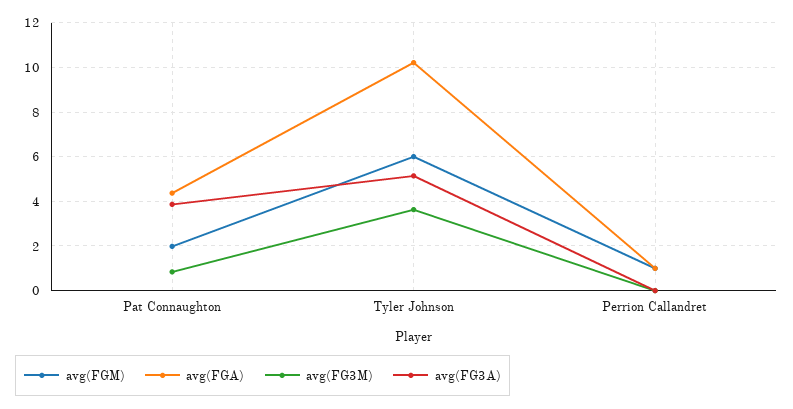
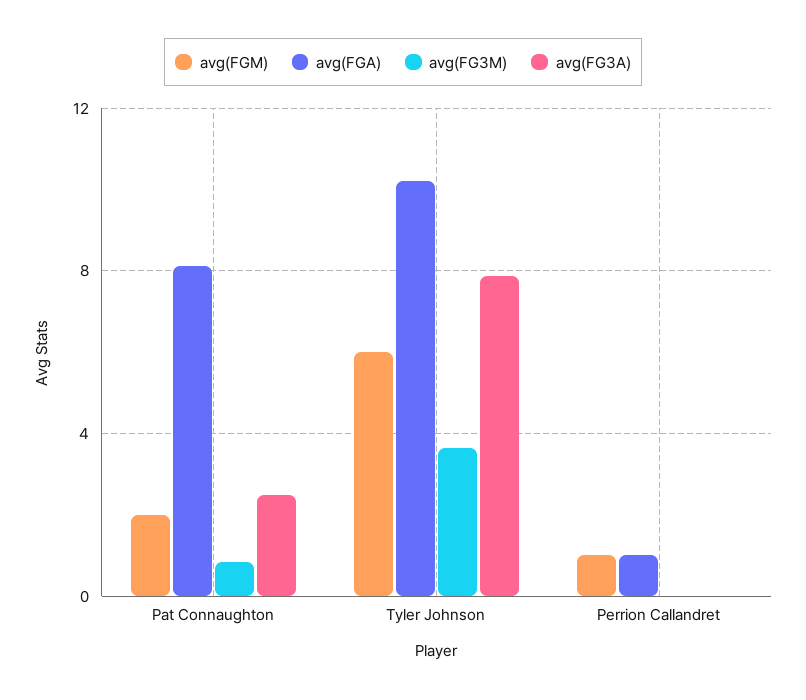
  {
    "avg(FGM)": {
      "Pat Connaughton": 2,
      "Tyler Johnson": 6,
      "Perrion Callandret": 1
    },
    "avg(FGA)": {
-     "Pat Connaughton": 4.5,
+     "Pat Connaughton": 8,
      "Tyler Johnson": 10,
      "Perrion Callandret": 1
    },
    "avg(FG3M)": {
      "Pat Connaughton": 1,
      "Tyler Johnson": 3.5,
      "Perrion Callandret": 0
    },
    "avg(FG3A)": {
-     "Pat Connaughton": 4,
+     "Pat Connaughton": 2.5,
-     "Tyler Johnson": 5,
+     "Tyler Johnson": 8,
      "Perrion Callandret": 0
    }
  }

